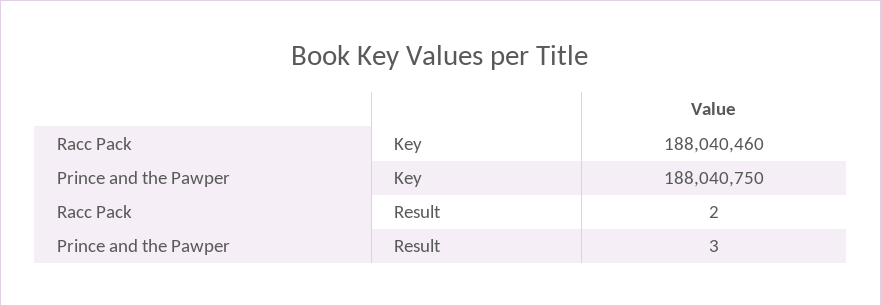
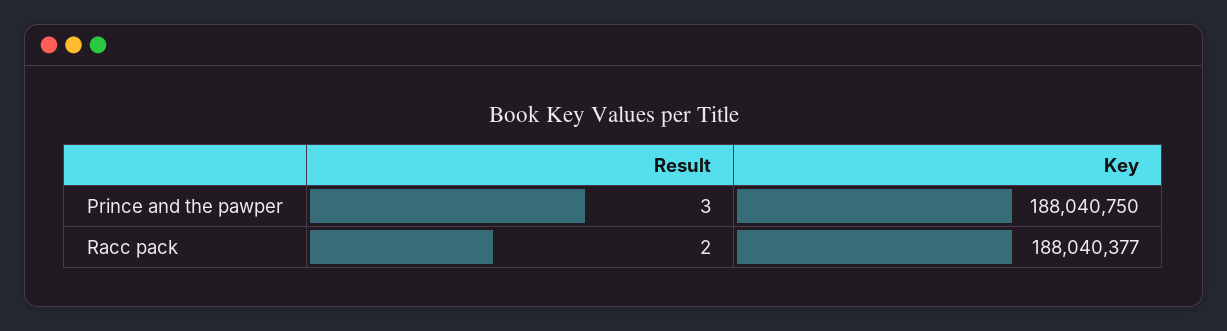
  {
    "Racc Pack": {
-     "Key": 188040460,
+     "Key": 188040377,
      "Result": 2
    },
    "Prince and the Pawper": {
      "Key": 188040750,
      "Result": 3
    }
  }

